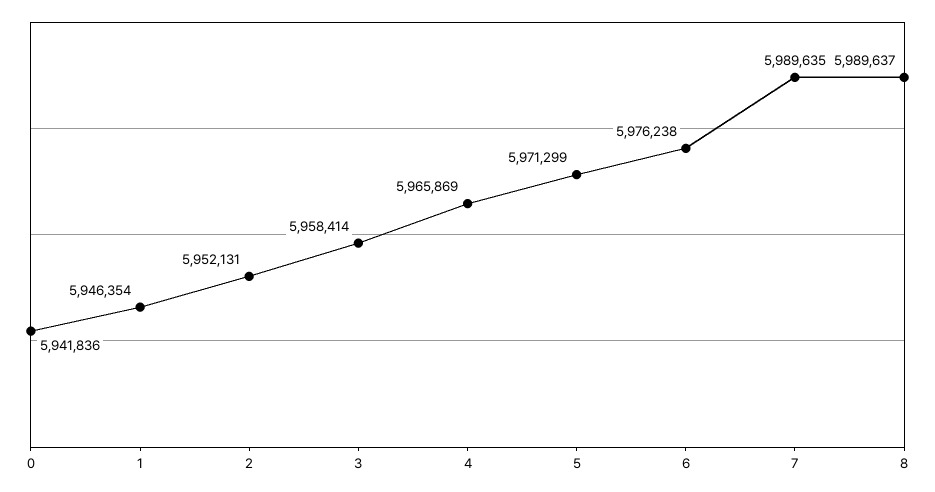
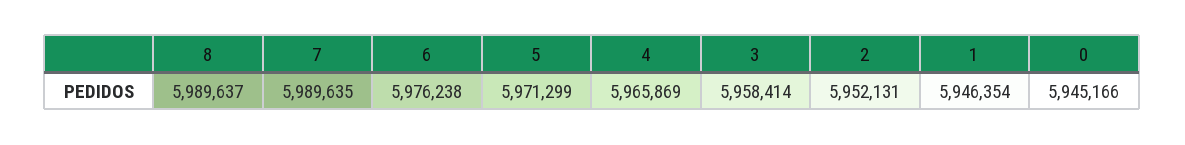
  {
-   "0": 5941836,
+   "0": 5945166,
    "1": 5946354,
    "2": 5952131,
    "3": 5958414,
    "4": 5965869,
    "5": 5971299,
    "6": 5976238,
    "7": 5989635,
    "8": 5989637
  }

